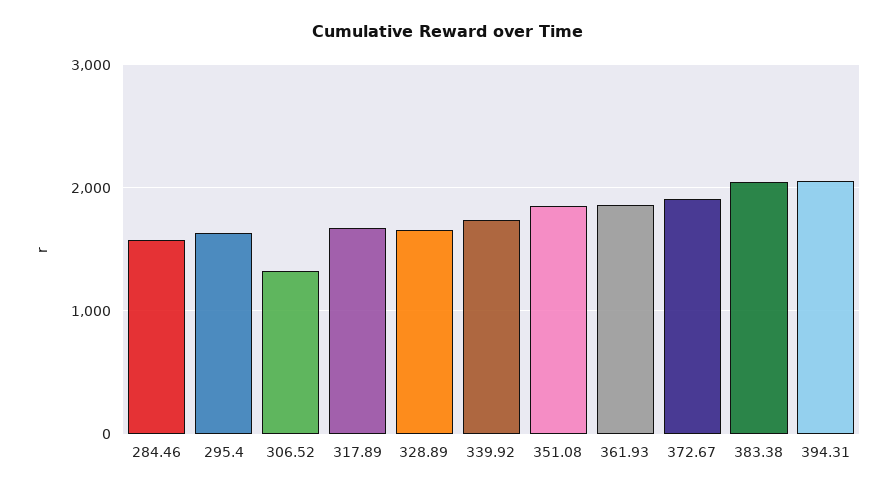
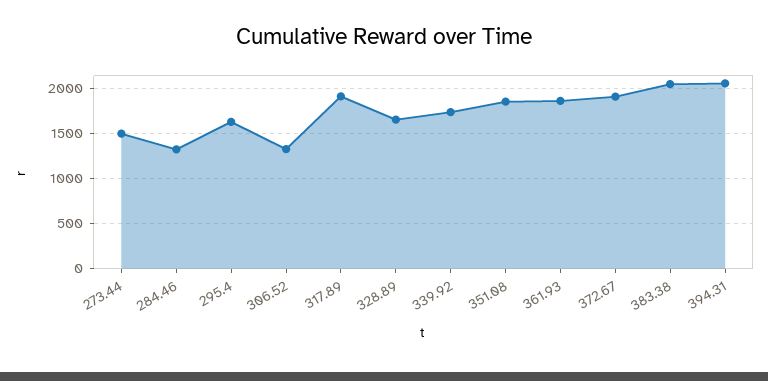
  {
-   "284.46": 1600,
+   "284.46": 1300,
    "295.4": 1600,
    "306.52": 1300,
-   "317.89": 1700,
+   "317.89": 1900,
    "328.89": 1700,
    "339.92": 1700,
    "351.08": 1900,
    "361.93": 1900,
    "372.67": 1900,
    "383.38": 2100,
-   "394.31": 2100
+   "394.31": 2100,
+   "273.44": 1500
  }

